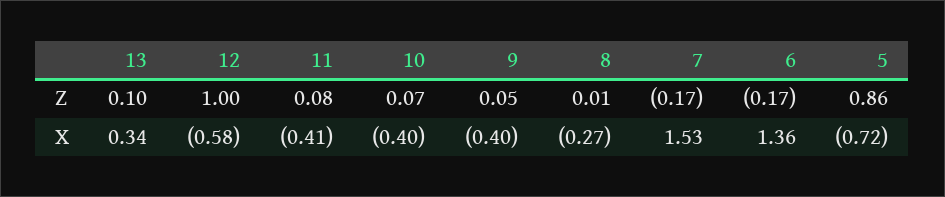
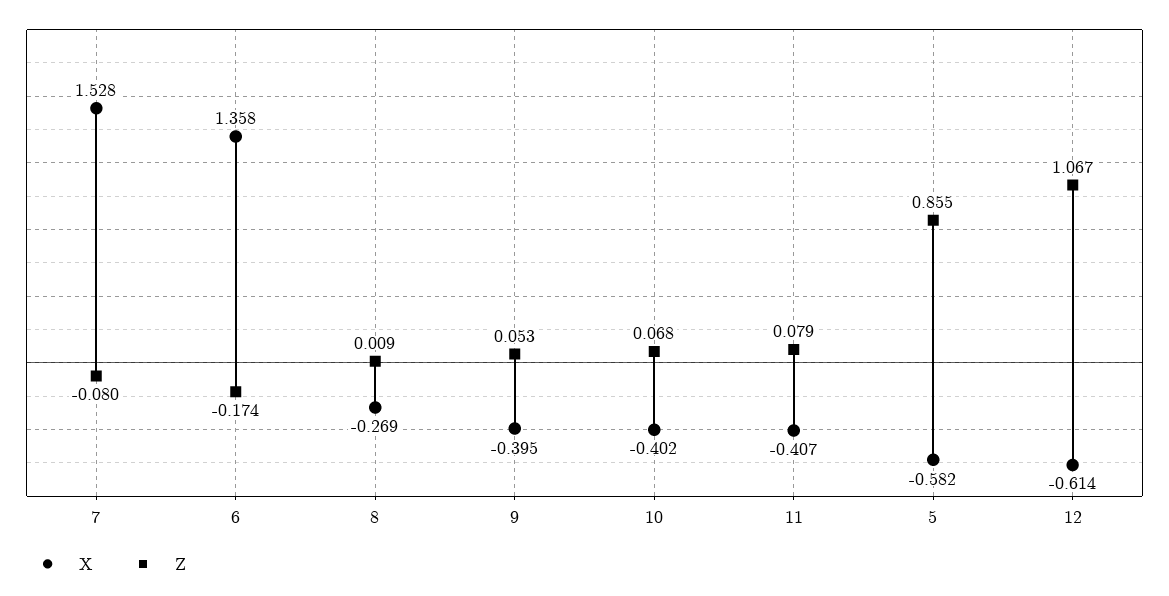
  {
    "Z": {
-     "13": 0.1,
-     "12": 1,
+     "12": 1.067,
      "11": 0.079,
      "10": 0.068,
      "9": 0.053,
      "8": 0.009,
-     "7": -0.17,
+     "7": -0.08,
      "6": -0.174,
      "5": 0.855
    },
    "X": {
-     "13": 0.34,
-     "12": -0.58,
+     "12": -0.614,
      "11": -0.407,
      "10": -0.402,
      "9": -0.395,
      "8": -0.269,
      "7": 1.528,
      "6": 1.358,
-     "5": -0.72
+     "5": -0.582
    }
  }

